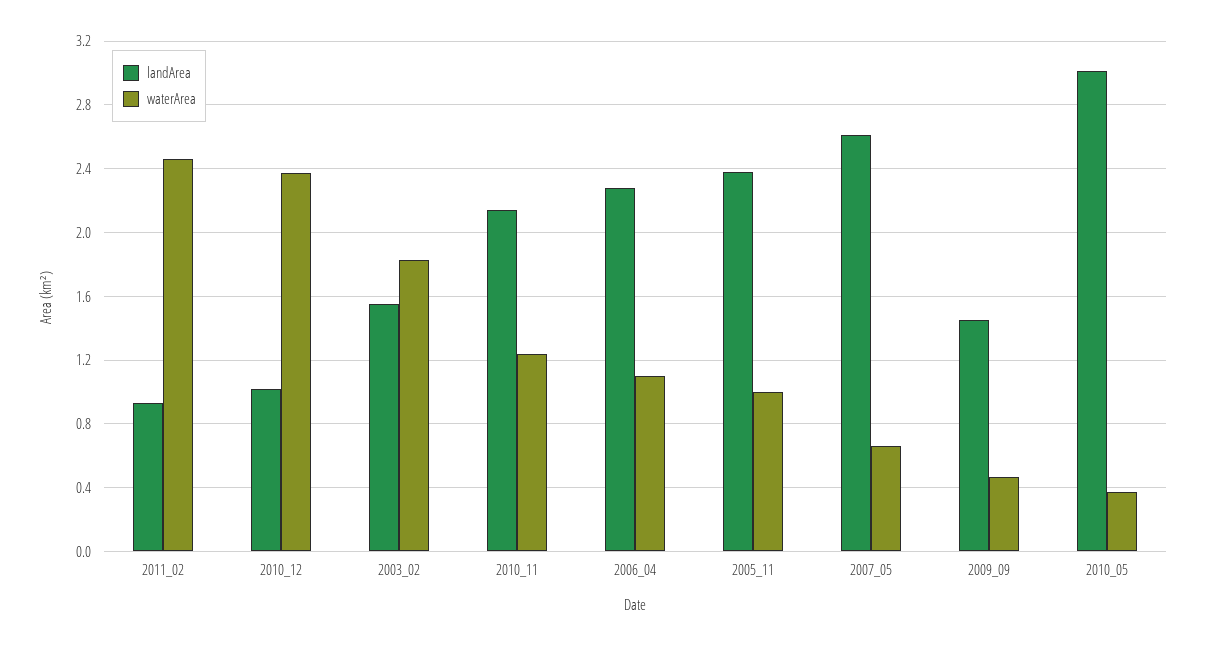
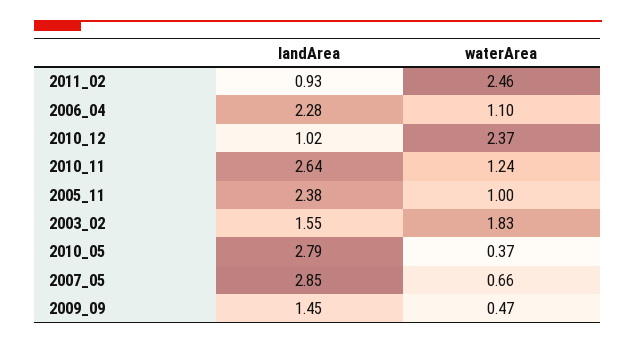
  {
    "landArea": {
      "2011_02": 0.93,
      "2010_12": 1.02,
      "2003_02": 1.55,
-     "2010_11": 2.15,
+     "2010_11": 2.64,
      "2006_04": 2.28,
      "2005_11": 2.38,
-     "2007_05": 2.6,
+     "2007_05": 2.85,
      "2009_09": 1.45,
-     "2010_05": 3
+     "2010_05": 2.79
    },
    "waterArea": {
      "2011_02": 2.46,
      "2010_12": 2.37,
      "2003_02": 1.83,
      "2010_11": 1.24,
      "2006_04": 1.1,
      "2005_11": 1,
      "2007_05": 0.66,
      "2009_09": 0.47,
      "2010_05": 0.37
    }
  }

